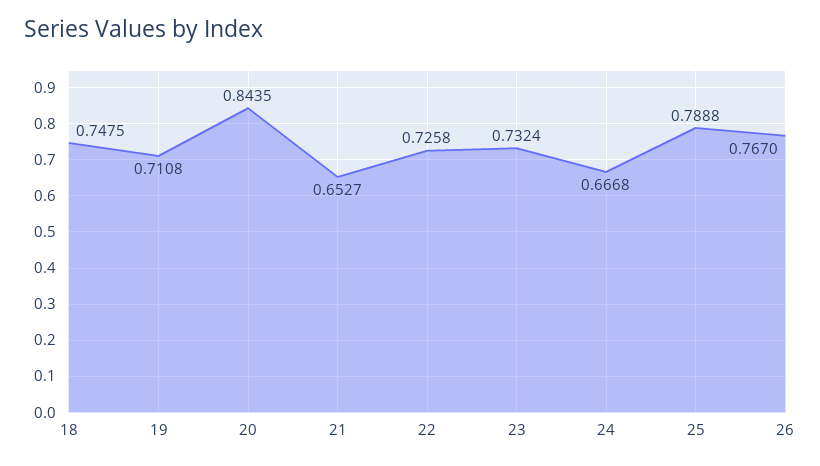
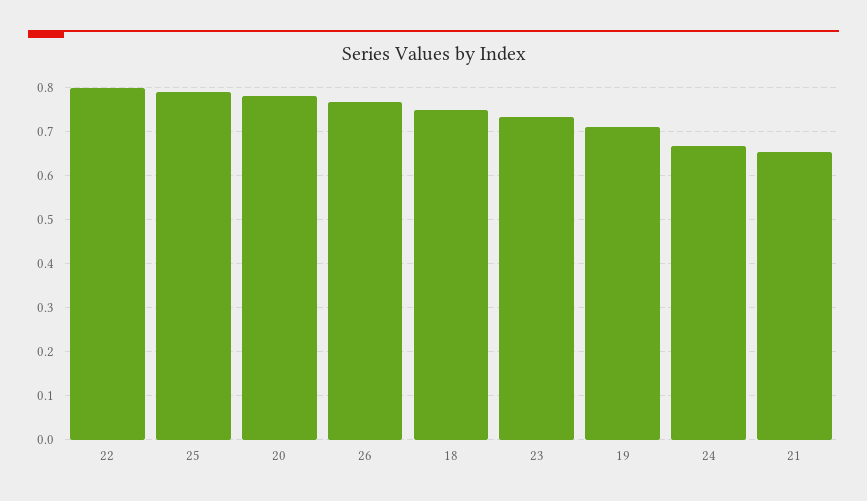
  {
    "18": 0.7475,
    "19": 0.7108,
-   "20": 0.8435,
+   "20": 0.78,
    "21": 0.6527,
-   "22": 0.7258,
+   "22": 0.8,
    "23": 0.7324,
    "24": 0.6668,
    "25": 0.7888,
    "26": 0.767
  }

